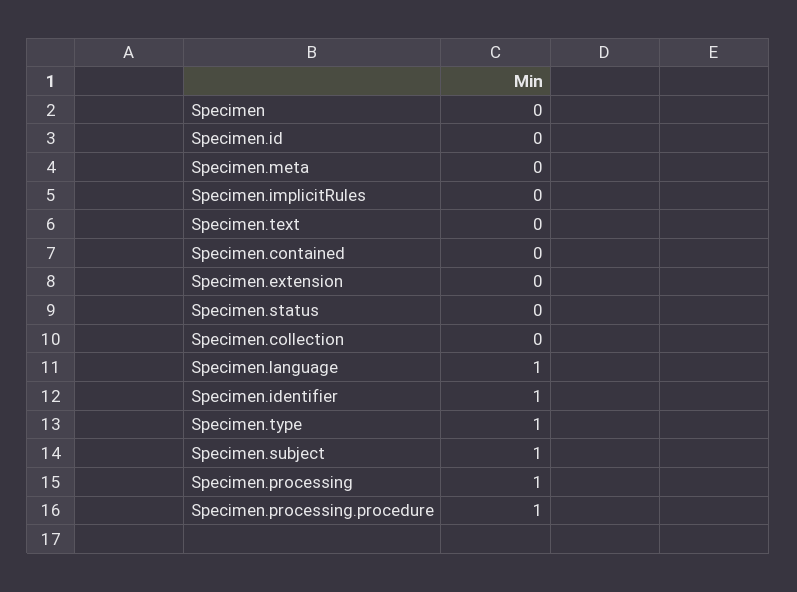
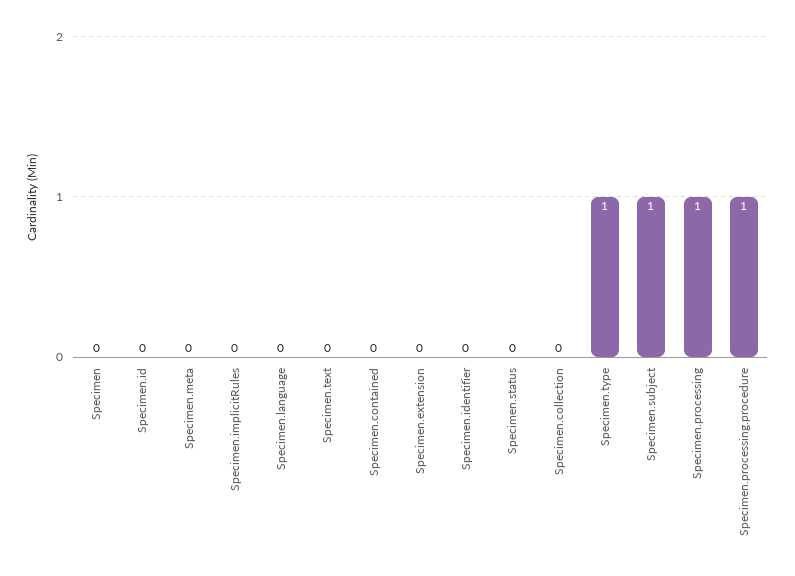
  {
    "Specimen": 0,
    "Specimen.id": 0,
    "Specimen.meta": 0,
    "Specimen.implicitRules": 0,
    "Specimen.text": 0,
    "Specimen.contained": 0,
    "Specimen.extension": 0,
    "Specimen.status": 0,
    "Specimen.collection": 0,
-   "Specimen.language": 1,
+   "Specimen.language": 0,
-   "Specimen.identifier": 1,
+   "Specimen.identifier": 0,
    "Specimen.type": 1,
    "Specimen.subject": 1,
    "Specimen.processing": 1,
    "Specimen.processing.procedure": 1
  }

